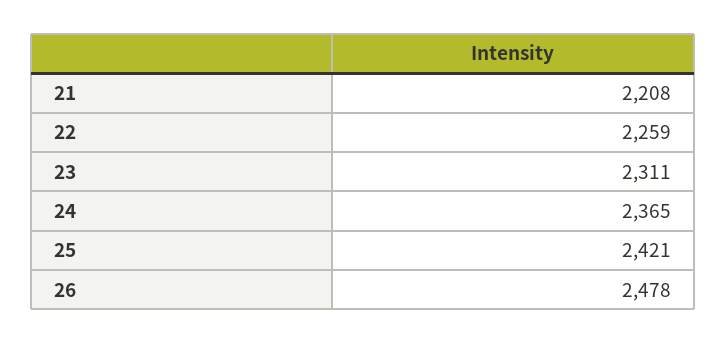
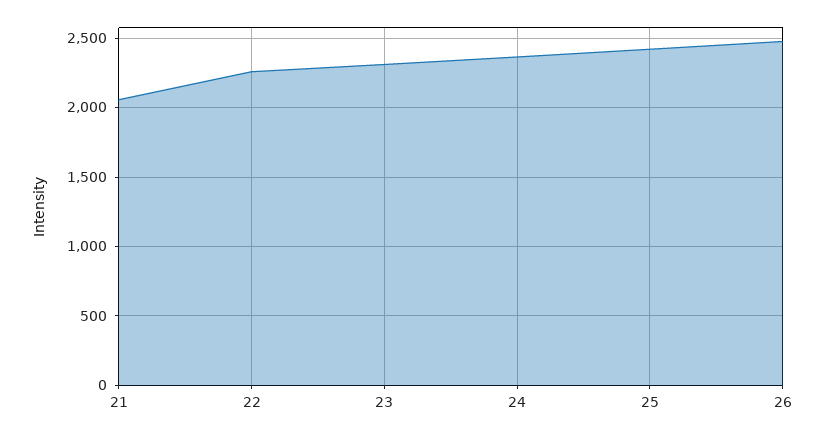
  {
-   "21": 2208,
+   "21": 2050,
    "22": 2259,
    "23": 2311,
    "24": 2365,
    "25": 2421,
    "26": 2478
  }

